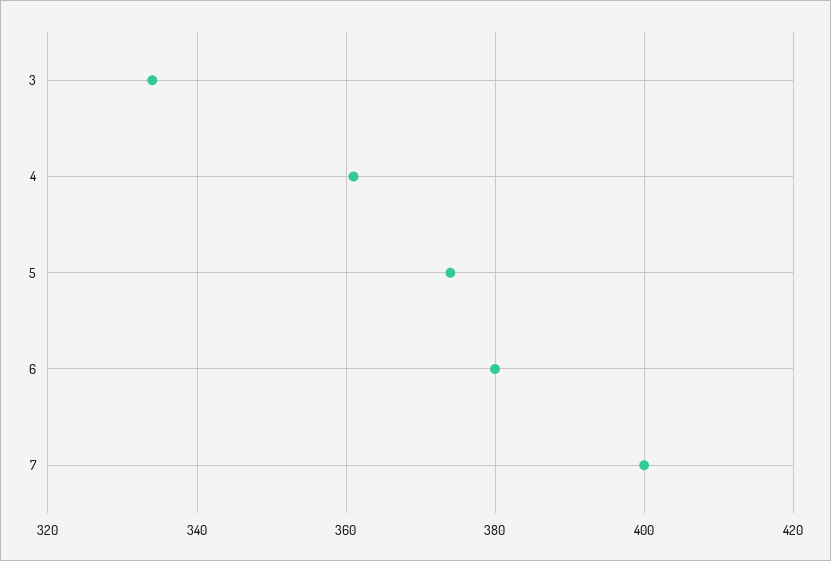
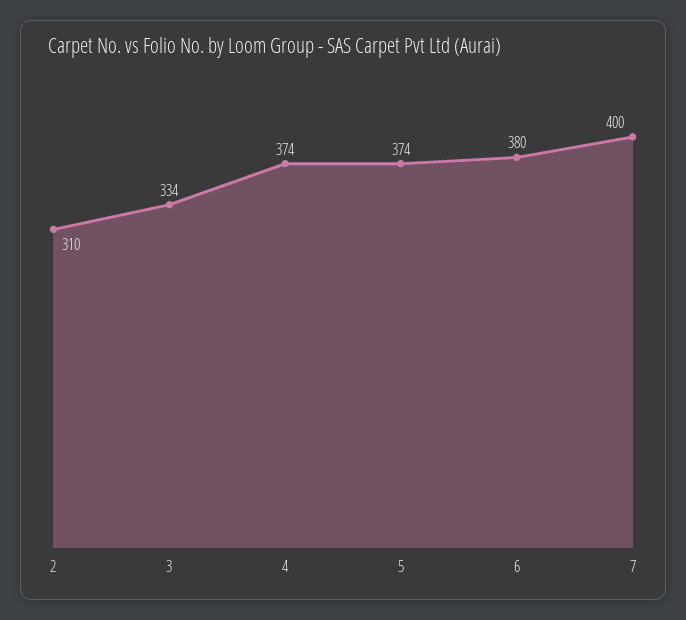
  {
    "3": 334,
-   "4": 360,
+   "4": 374,
    "5": 374,
    "6": 380,
-   "7": 400
+   "7": 400,
+   "2": 310
  }

